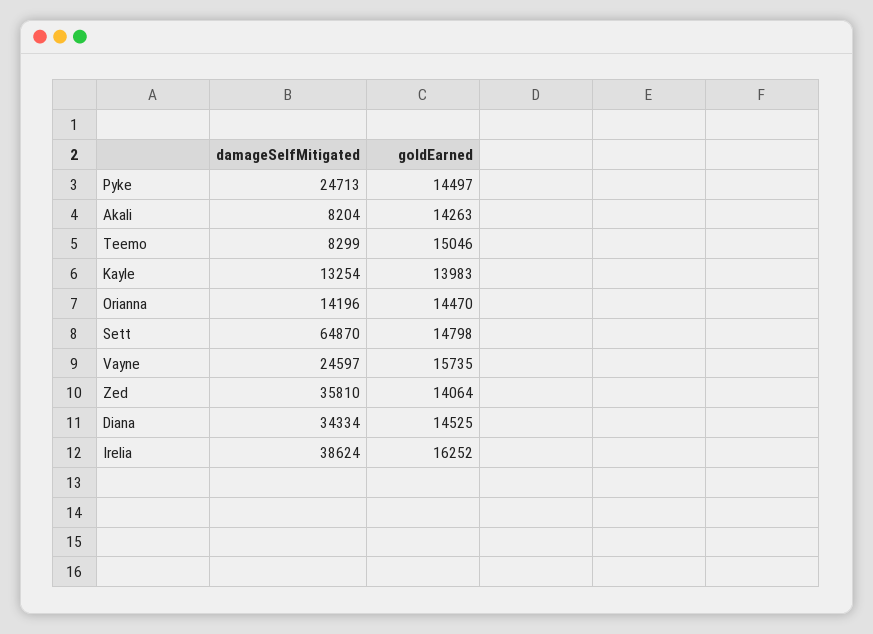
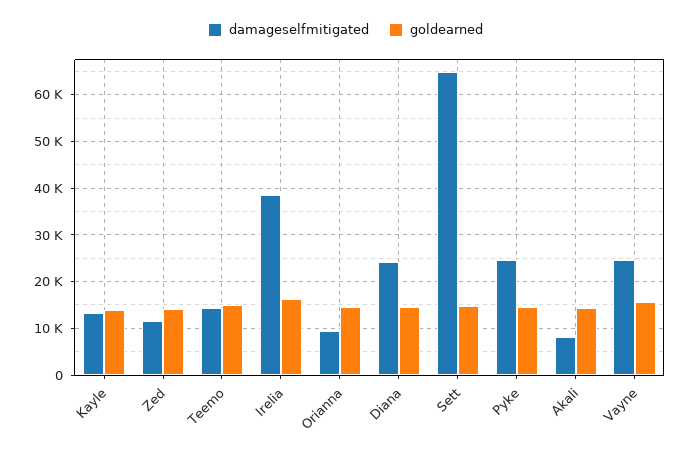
  {
    "damageSelfMitigated": {
      "Pyke": 24713,
      "Akali": 8204,
-     "Teemo": 8299,
+     "Teemo": 14000,
      "Kayle": 13254,
-     "Orianna": 14196,
+     "Orianna": 10000,
      "Sett": 64870,
      "Vayne": 24597,
-     "Zed": 35810,
+     "Zed": 12000,
-     "Diana": 34334,
+     "Diana": 24000,
      "Irelia": 38624
    },
    "goldEarned": {
      "Pyke": 14497,
      "Akali": 14263,
      "Teemo": 15046,
      "Kayle": 13983,
      "Orianna": 14470,
      "Sett": 14798,
      "Vayne": 15735,
      "Zed": 14064,
      "Diana": 14525,
      "Irelia": 16252
    }
  }

